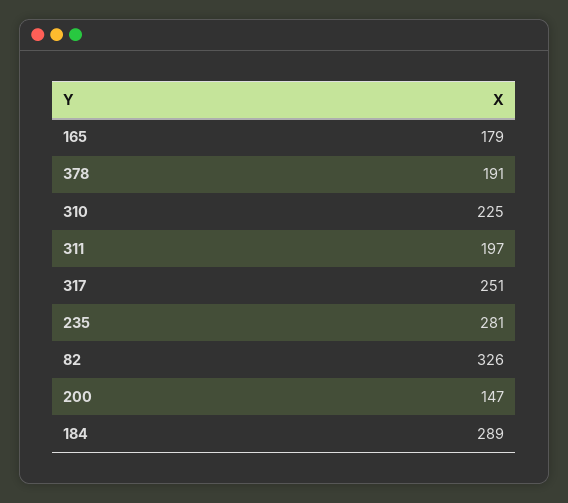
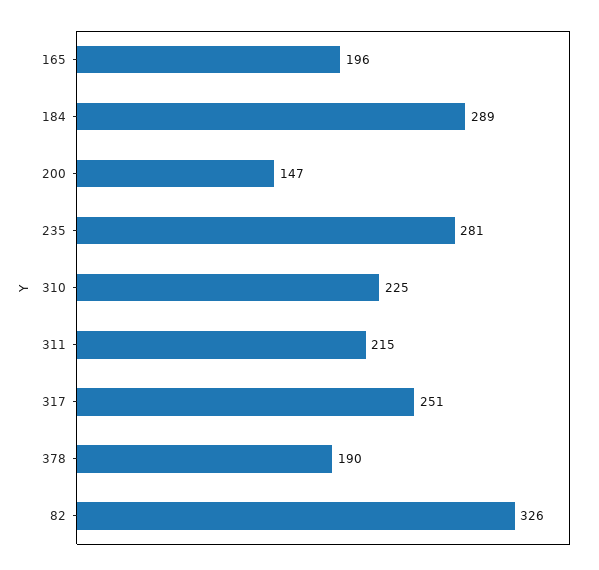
  {
-   "165": 179,
+   "165": 196,
-   "378": 191,
+   "378": 190,
    "310": 225,
-   "311": 197,
+   "311": 215,
    "317": 251,
    "235": 281,
    "82": 326,
    "200": 147,
    "184": 289
  }

